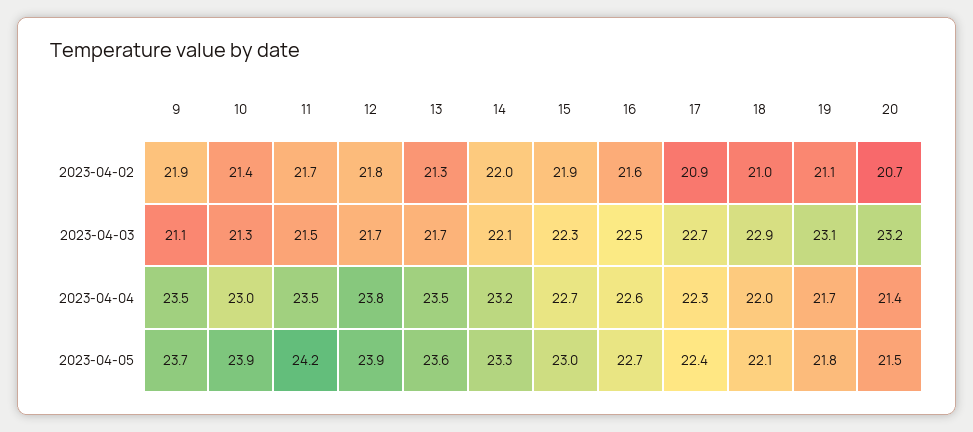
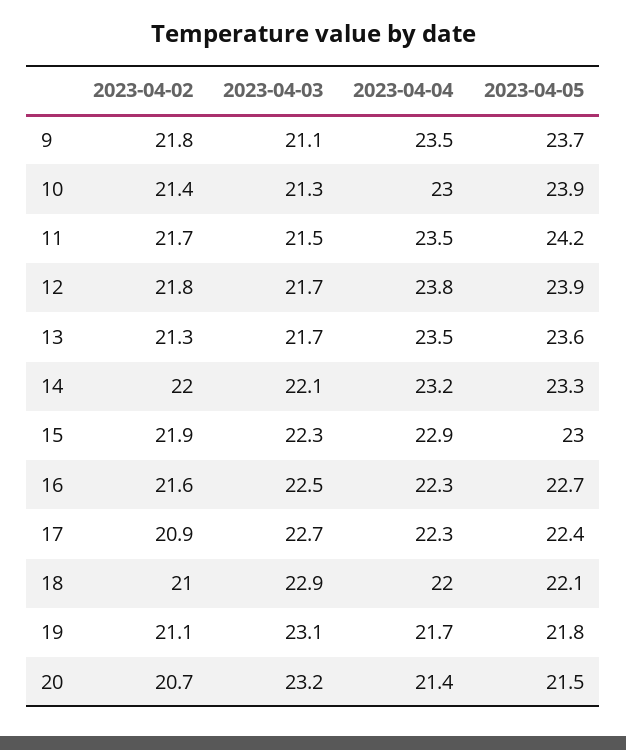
  {
    "9": {
-     "2023-04-02": 21.9,
+     "2023-04-02": 21.8,
      "2023-04-03": 21.1,
      "2023-04-04": 23.5,
      "2023-04-05": 23.7
    },
    "10": {
      "2023-04-02": 21.4,
      "2023-04-03": 21.3,
      "2023-04-04": 23,
      "2023-04-05": 23.9
    },
    "11": {
      "2023-04-02": 21.7,
      "2023-04-03": 21.5,
      "2023-04-04": 23.5,
      "2023-04-05": 24.2
    },
    "12": {
      "2023-04-02": 21.8,
      "2023-04-03": 21.7,
      "2023-04-04": 23.8,
      "2023-04-05": 23.9
    },
    "13": {
      "2023-04-02": 21.3,
      "2023-04-03": 21.7,
      "2023-04-04": 23.5,
      "2023-04-05": 23.6
    },
    "14": {
      "2023-04-02": 22,
      "2023-04-03": 22.1,
      "2023-04-04": 23.2,
      "2023-04-05": 23.3
    },
    "15": {
      "2023-04-02": 21.9,
      "2023-04-03": 22.3,
-     "2023-04-04": 22.7,
+     "2023-04-04": 22.9,
      "2023-04-05": 23
    },
    "16": {
      "2023-04-02": 21.6,
      "2023-04-03": 22.5,
-     "2023-04-04": 22.6,
+     "2023-04-04": 22.3,
      "2023-04-05": 22.7
    },
    "17": {
      "2023-04-02": 20.9,
      "2023-04-03": 22.7,
      "2023-04-04": 22.3,
      "2023-04-05": 22.4
    },
    "18": {
      "2023-04-02": 21,
      "2023-04-03": 22.9,
      "2023-04-04": 22,
      "2023-04-05": 22.1
    },
    "19": {
      "2023-04-02": 21.1,
      "2023-04-03": 23.1,
      "2023-04-04": 21.7,
      "2023-04-05": 21.8
    },
    "20": {
      "2023-04-02": 20.7,
      "2023-04-03": 23.2,
      "2023-04-04": 21.4,
      "2023-04-05": 21.5
    }
  }

